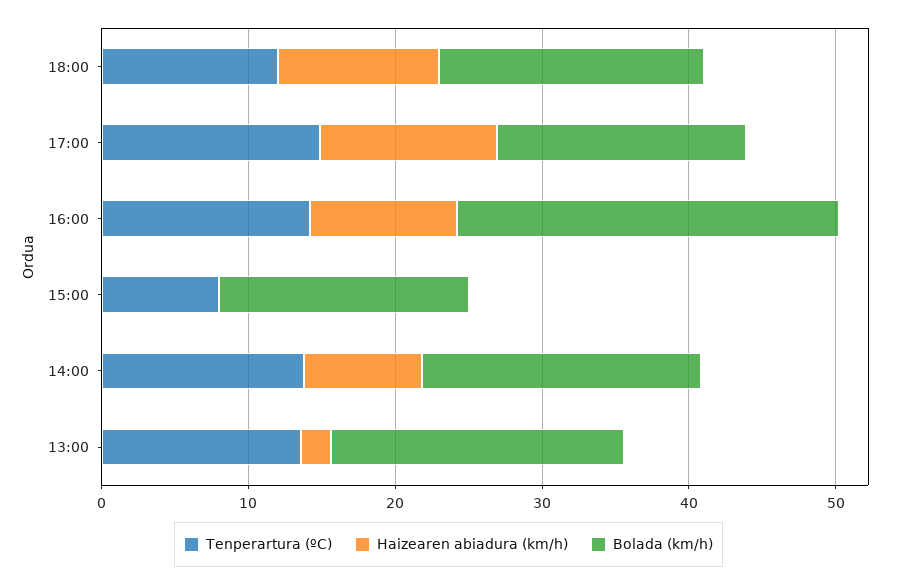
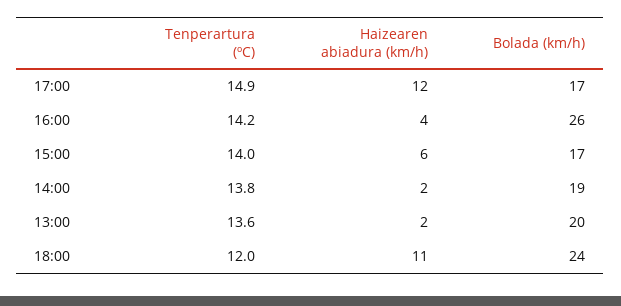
  {
    "Tenperartura (ºC)": {
      "18:00": 12,
      "17:00": 14.9,
      "16:00": 14.2,
-     "15:00": 8,
+     "15:00": 14,
      "14:00": 13.8,
      "13:00": 13.6
    },
    "Haizearen abiadura (km/h)": {
      "18:00": 11,
      "17:00": 12,
-     "16:00": 10,
+     "16:00": 4,
-     "15:00": 0,
+     "15:00": 6,
-     "14:00": 8,
+     "14:00": 2,
      "13:00": 2
    },
    "Bolada (km/h)": {
-     "18:00": 18,
+     "18:00": 24,
      "17:00": 17,
      "16:00": 26,
      "15:00": 17,
      "14:00": 19,
      "13:00": 20
    }
  }

